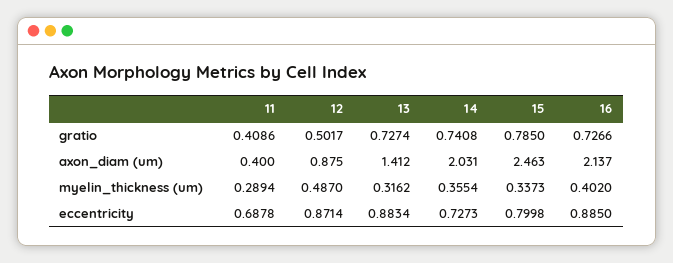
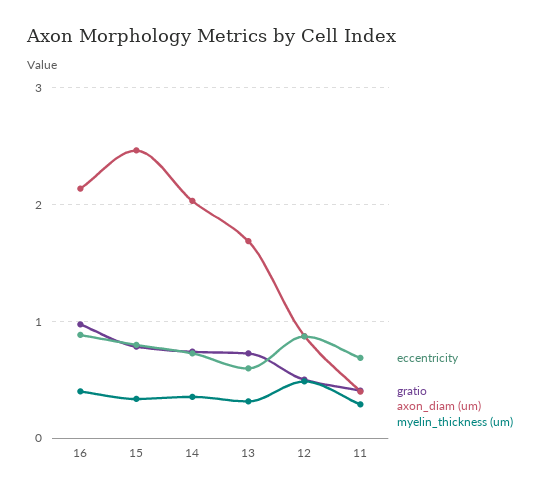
  {
    "gratio": {
      "11": 0.4086,
      "12": 0.5017,
      "13": 0.7274,
      "14": 0.7408,
      "15": 0.785,
-     "16": 0.7266
+     "16": 1
    },
    "axon_diam (um)": {
      "11": 0.4,
      "12": 0.875,
-     "13": 1.412,
+     "13": 1.7,
      "14": 2.031,
      "15": 2.463,
      "16": 2.137
    },
    "myelin_thickness (um)": {
      "11": 0.2894,
      "12": 0.487,
      "13": 0.3162,
      "14": 0.3554,
      "15": 0.3373,
      "16": 0.402
    },
    "eccentricity": {
      "11": 0.6878,
      "12": 0.8714,
-     "13": 0.8834,
+     "13": 0.6,
      "14": 0.7273,
      "15": 0.7998,
      "16": 0.885
    }
  }

